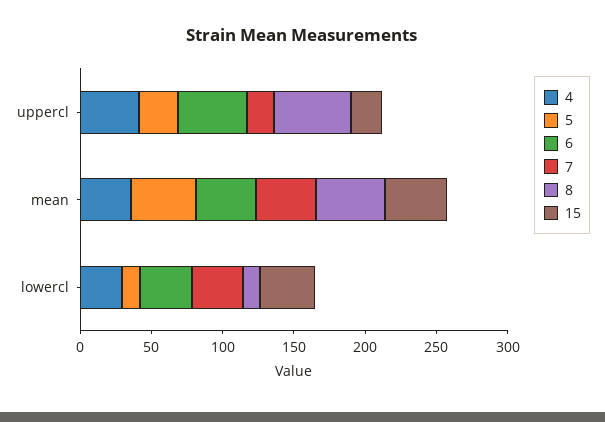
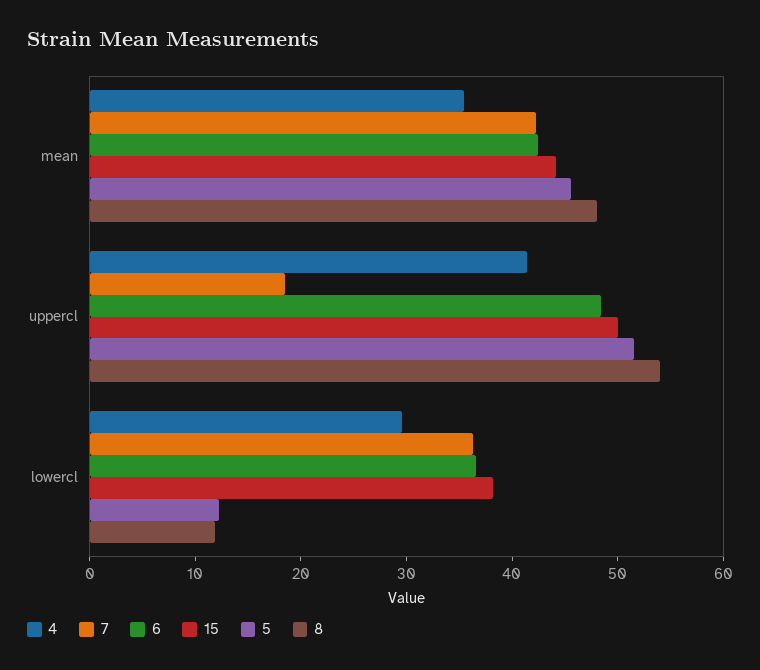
  {
    "4": {
      "uppercl": 42,
      "mean": 36,
      "lowercl": 30
    },
    "5": {
-     "uppercl": 30,
+     "uppercl": 52,
      "mean": 46,
      "lowercl": 12
    },
    "6": {
      "uppercl": 48,
      "mean": 42,
      "lowercl": 36
    },
    "7": {
      "uppercl": 18,
      "mean": 42,
      "lowercl": 36
    },
    "8": {
      "uppercl": 54,
      "mean": 48,
      "lowercl": 12
    },
    "15": {
-     "uppercl": 20,
+     "uppercl": 50,
      "mean": 44,
      "lowercl": 38
    }
  }

